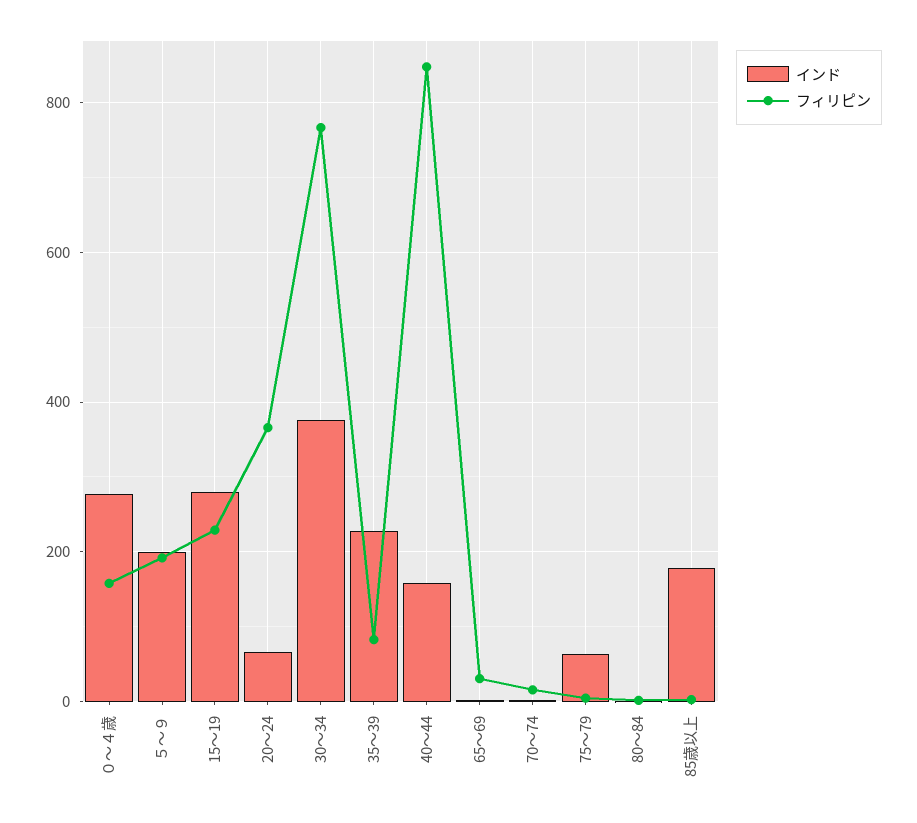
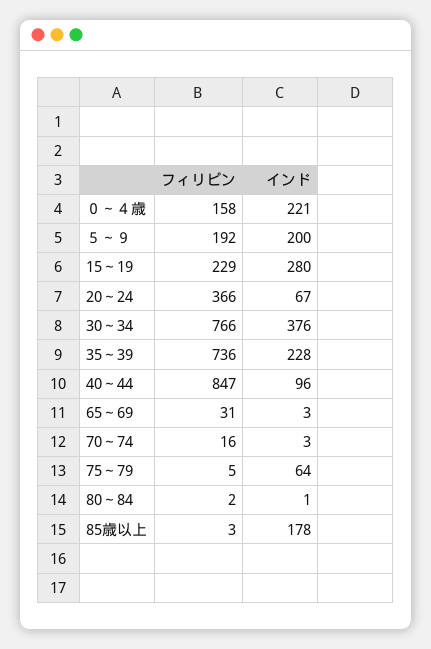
  {
    "インド": {
-     "０～４歳": 280,
+     "０～４歳": 221,
      "５～９": 200,
      "15～19": 280,
      "20～24": 67,
      "30～34": 376,
      "35～39": 228,
-     "40～44": 160,
+     "40～44": 96,
      "65～69": 3,
      "70～74": 3,
      "75～79": 64,
      "80～84": 1,
      "85歳以上": 178
    },
    "フィリピン": {
      "０～４歳": 158,
      "５～９": 192,
      "15～19": 229,
      "20～24": 366,
      "30～34": 766,
-     "35～39": 80,
+     "35～39": 736,
      "40～44": 847,
      "65～69": 31,
      "70～74": 16,
      "75～79": 5,
      "80～84": 2,
      "85歳以上": 3
    }
  }

